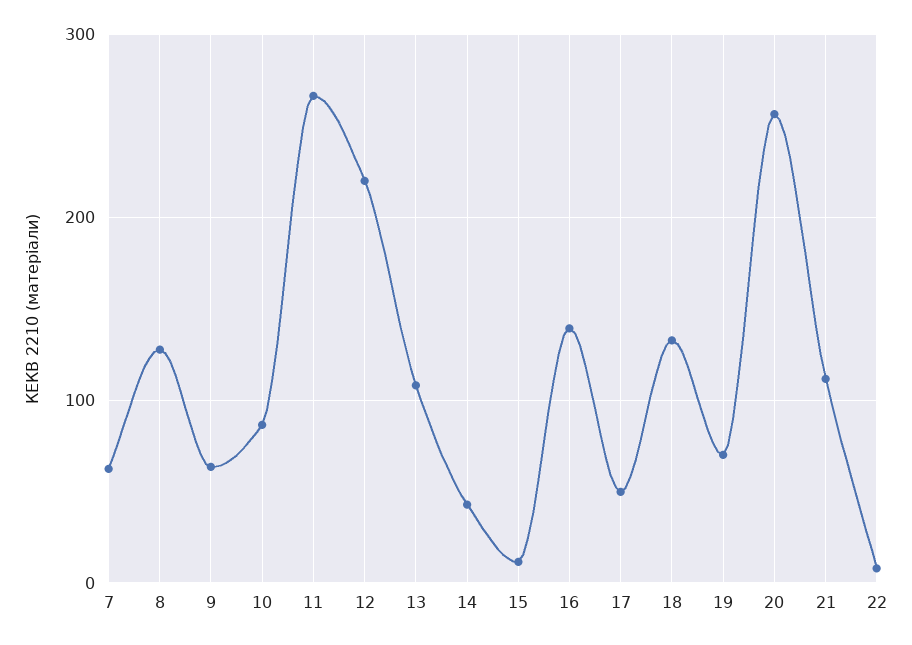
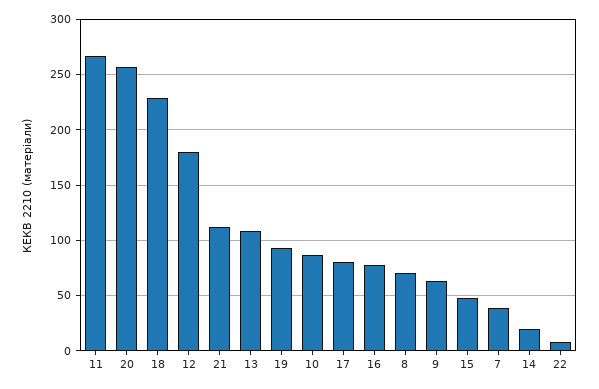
  {
-   "7": 60,
+   "7": 40,
-   "8": 130,
+   "8": 70,
    "9": 60,
    "10": 90,
    "11": 270,
-   "12": 220,
+   "12": 180,
    "13": 110,
-   "14": 40,
+   "14": 20,
-   "15": 10,
+   "15": 50,
-   "16": 140,
+   "16": 80,
-   "17": 50,
+   "17": 80,
-   "18": 130,
+   "18": 230,
-   "19": 70,
+   "19": 90,
    "20": 260,
    "21": 110,
    "22": 10
  }

